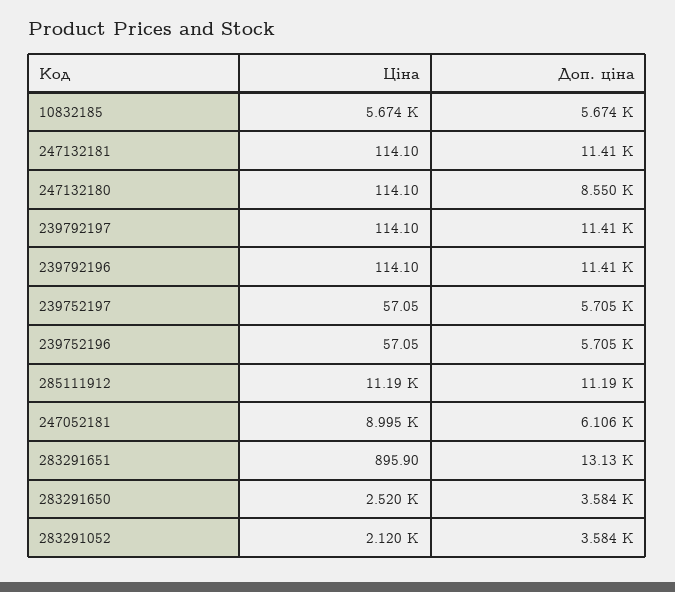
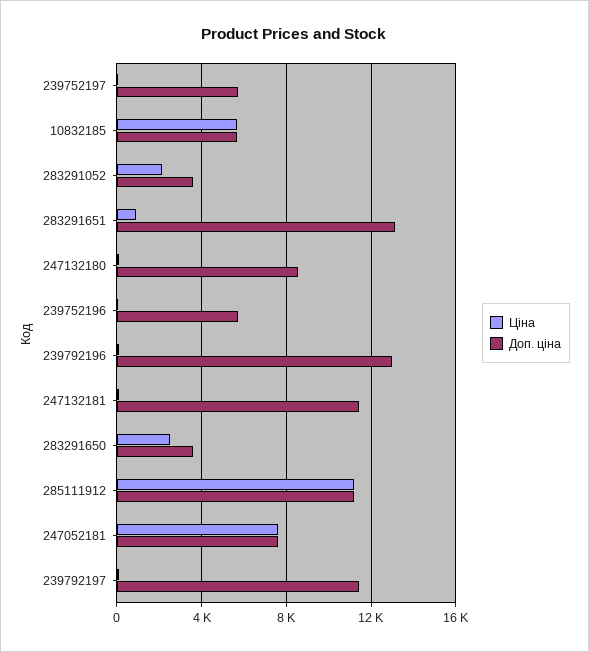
  {
    "Ціна": {
      "10832185": 5674,
      "247132181": 114.1,
      "247132180": 114.1,
      "239792197": 114.1,
      "239792196": 114.1,
      "239752197": 57.05,
      "239752196": 57.05,
      "285111912": 11190,
-     "247052181": 8995,
+     "247052181": 7500,
      "283291651": 895.9,
      "283291650": 2520,
      "283291052": 2120
    },
    "Доп. ціна": {
      "10832185": 5674,
      "247132181": 11410,
      "247132180": 8550,
      "239792197": 11410,
-     "239792196": 11410,
+     "239792196": 13000,
      "239752197": 5705,
      "239752196": 5705,
      "285111912": 11190,
-     "247052181": 6106,
+     "247052181": 7500,
      "283291651": 13130,
      "283291650": 3584,
      "283291052": 3584
    }
  }

